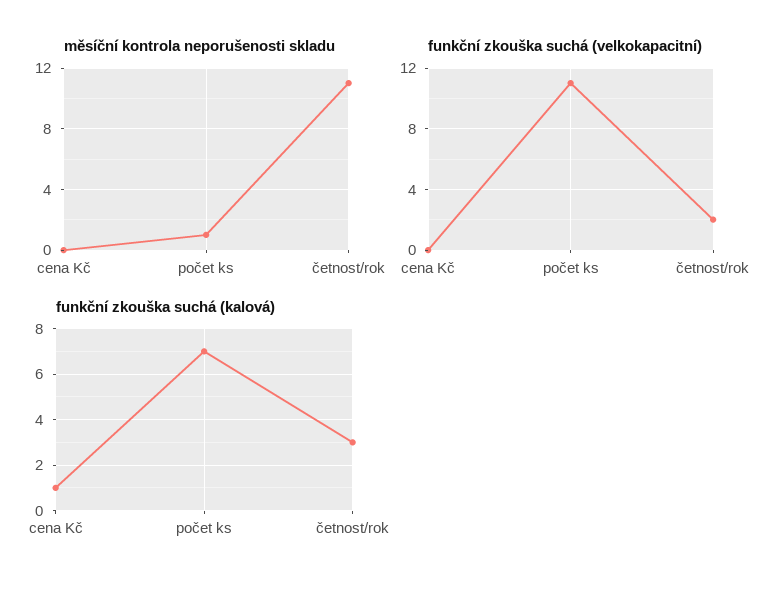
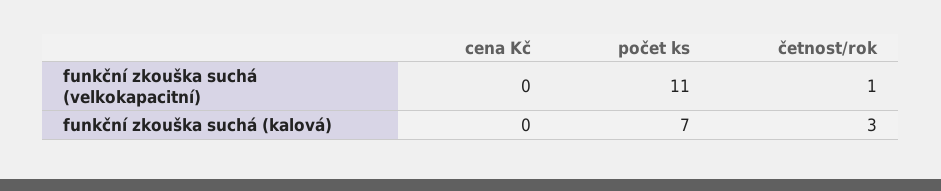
  {
-   "měsíční kontrola neporušenosti skladu": {
-     "cena Kč": 0,
-     "počet ks": 1,
-     "četnost/rok": 11
-   },
    "funkční zkouška suchá (velkokapacitní)": {
      "cena Kč": 0,
      "počet ks": 11,
-     "četnost/rok": 2
+     "četnost/rok": 1
    },
    "funkční zkouška suchá (kalová)": {
-     "cena Kč": 1,
+     "cena Kč": 0,
      "počet ks": 7,
      "četnost/rok": 3
    }
  }

